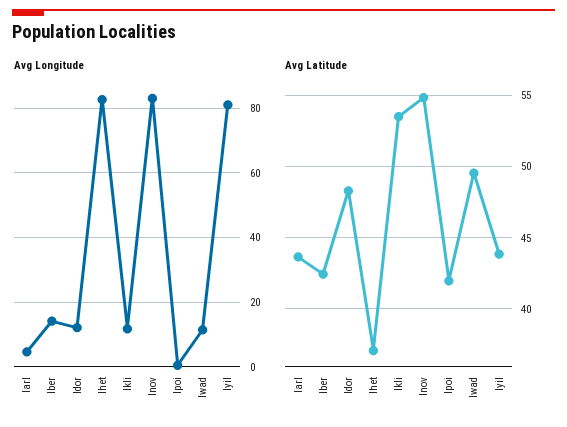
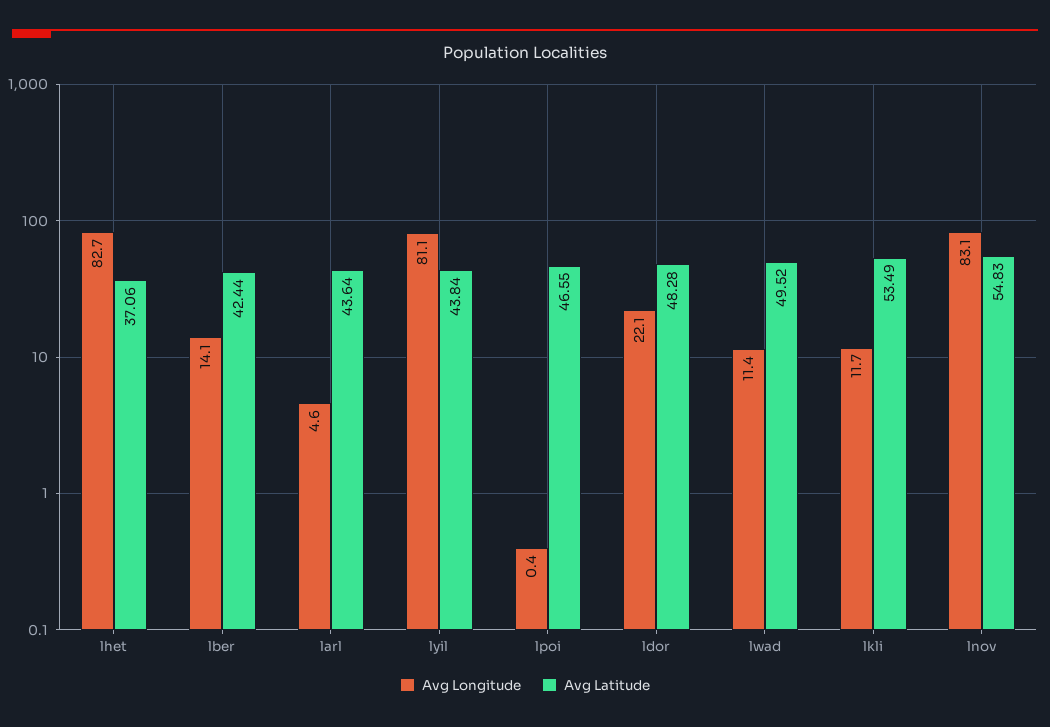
  {
    "Avg Longitude": {
      "larl": 4.6,
      "lber": 14.1,
-     "ldor": 12,
+     "ldor": 22.1,
      "lhet": 82.7,
      "lkli": 11.7,
      "lnov": 83.1,
      "lpoi": 0.4,
      "lwad": 11.4,
      "lyil": 81.1
    },
    "Avg Latitude": {
      "larl": 43.64,
      "lber": 42.44,
      "ldor": 48.28,
      "lhet": 37.06,
      "lkli": 53.49,
      "lnov": 54.83,
-     "lpoi": 42,
+     "lpoi": 46.55,
      "lwad": 49.52,
      "lyil": 43.84
    }
  }

